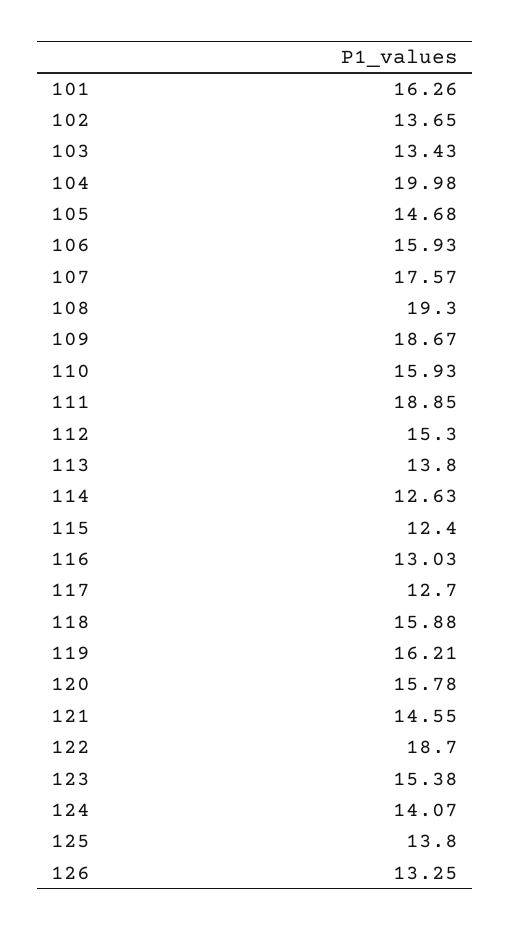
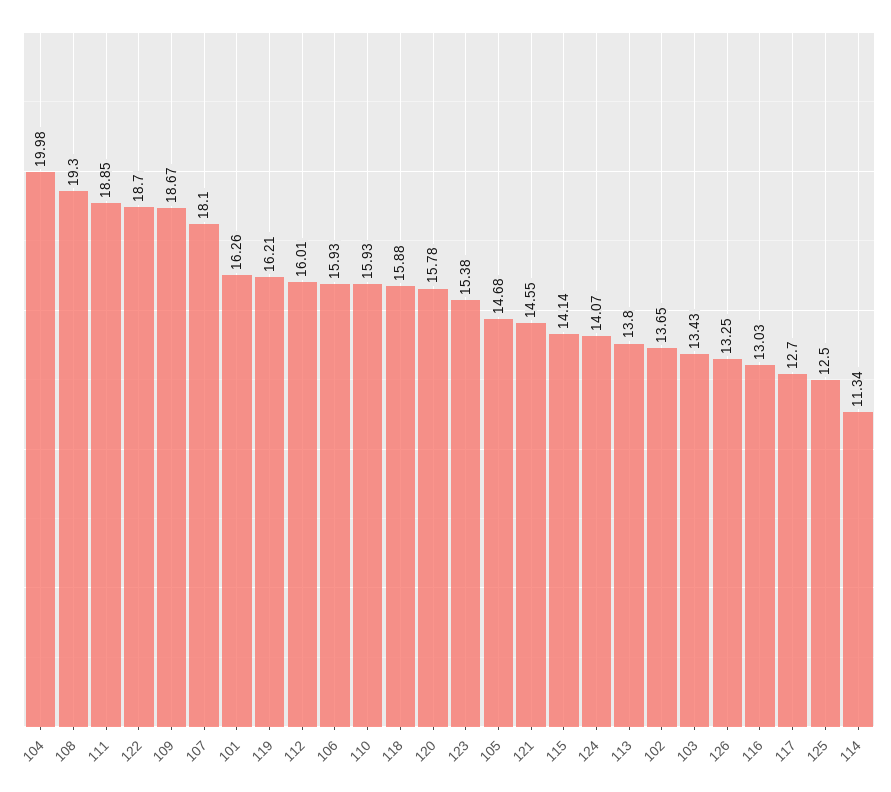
  {
    "101": 16.26,
    "102": 13.65,
    "103": 13.43,
    "104": 19.98,
    "105": 14.68,
    "106": 15.93,
-   "107": 17.57,
+   "107": 18.1,
    "108": 19.3,
    "109": 18.67,
    "110": 15.93,
    "111": 18.85,
-   "112": 15.3,
+   "112": 16.01,
    "113": 13.8,
-   "114": 12.63,
+   "114": 11.34,
-   "115": 12.4,
+   "115": 14.14,
    "116": 13.03,
    "117": 12.7,
    "118": 15.88,
    "119": 16.21,
    "120": 15.78,
    "121": 14.55,
    "122": 18.7,
    "123": 15.38,
    "124": 14.07,
-   "125": 13.8,
+   "125": 12.5,
    "126": 13.25
  }

